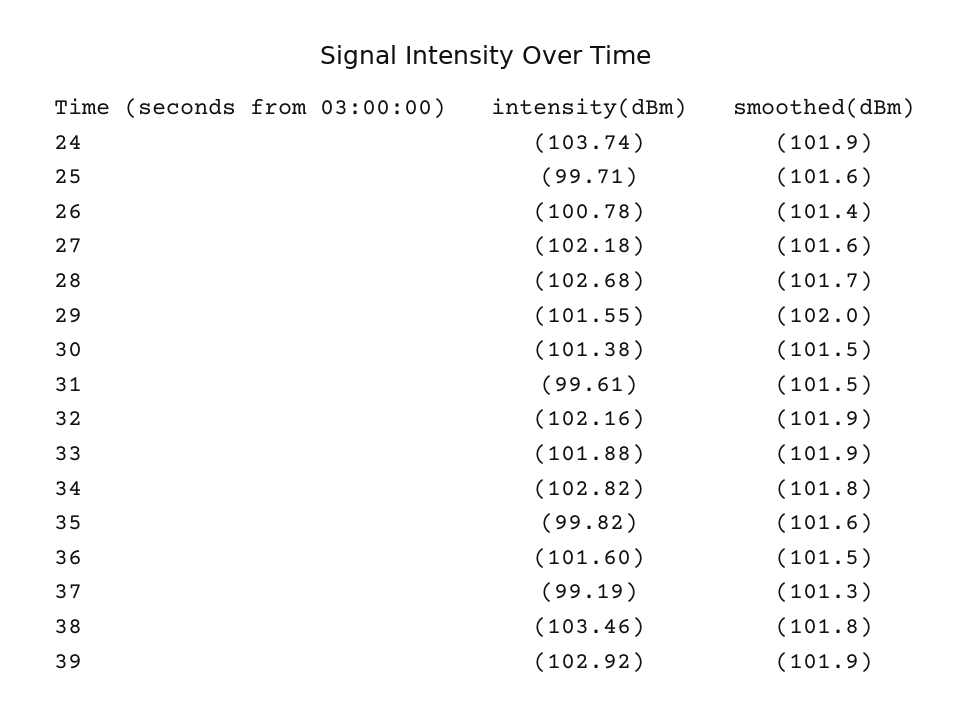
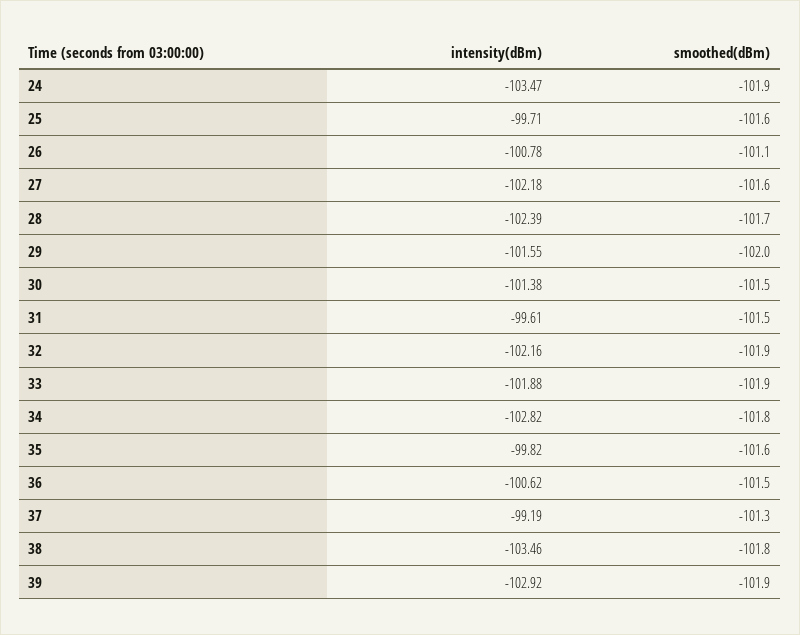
  {
    "intensity(dBm)": {
-     "24": -103.74,
+     "24": -103.47,
      "25": -99.71,
      "26": -100.78,
      "27": -102.18,
-     "28": -102.68,
+     "28": -102.39,
      "29": -101.55,
      "30": -101.38,
      "31": -99.61,
      "32": -102.16,
      "33": -101.88,
      "34": -102.82,
      "35": -99.82,
-     "36": -101.6,
+     "36": -100.62,
      "37": -99.19,
      "38": -103.46,
      "39": -102.92
    },
    "smoothed(dBm)": {
      "24": -101.9,
      "25": -101.6,
-     "26": -101.4,
+     "26": -101.1,
      "27": -101.6,
      "28": -101.7,
      "29": -102,
      "30": -101.5,
      "31": -101.5,
      "32": -101.9,
      "33": -101.9,
      "34": -101.8,
      "35": -101.6,
      "36": -101.5,
      "37": -101.3,
      "38": -101.8,
      "39": -101.9
    }
  }

